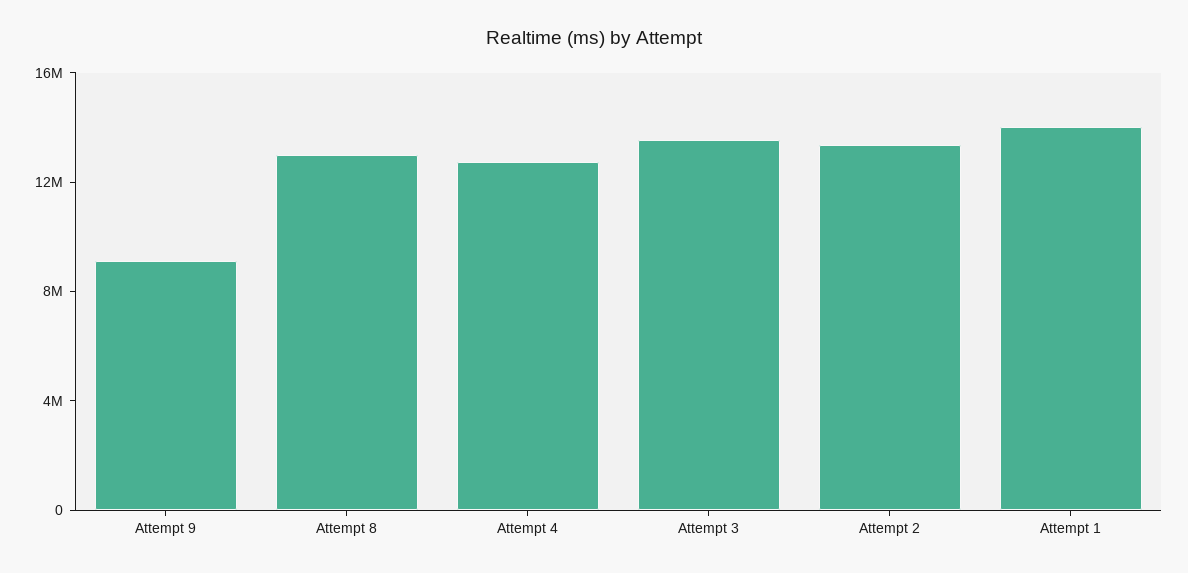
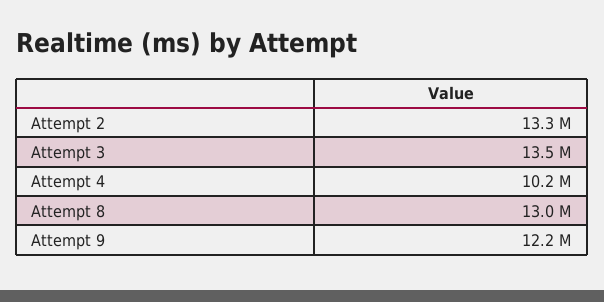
  {
-   "Attempt 9": 9000000,
+   "Attempt 9": 12200000,
    "Attempt 8": 13000000,
-   "Attempt 4": 13000000,
+   "Attempt 4": 10200000,
    "Attempt 3": 13500000,
-   "Attempt 2": 13300000,
+   "Attempt 2": 13300000
-   "Attempt 1": 14000000
  }

